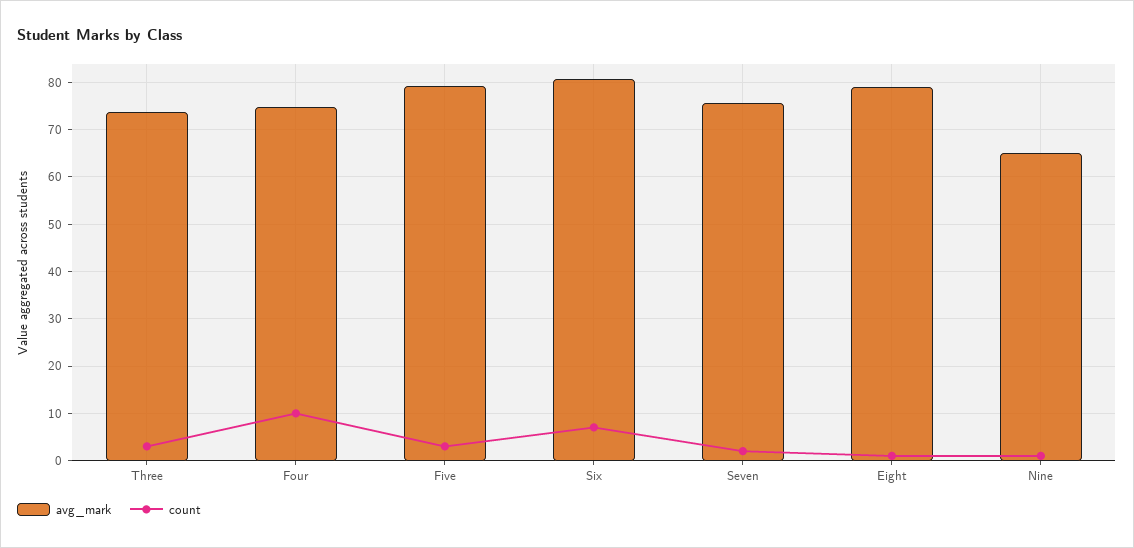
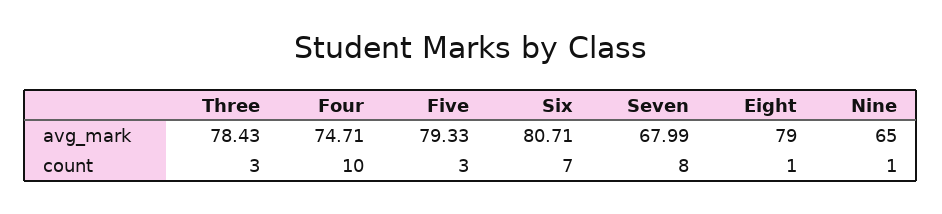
  {
    "avg_mark": {
-     "Three": 74,
+     "Three": 78.43,
      "Four": 74.71,
      "Five": 79.33,
      "Six": 80.71,
-     "Seven": 76,
+     "Seven": 67.99,
      "Eight": 79,
      "Nine": 65
    },
    "count": {
      "Three": 3,
      "Four": 10,
      "Five": 3,
      "Six": 7,
-     "Seven": 2,
+     "Seven": 8,
      "Eight": 1,
      "Nine": 1
    }
  }

